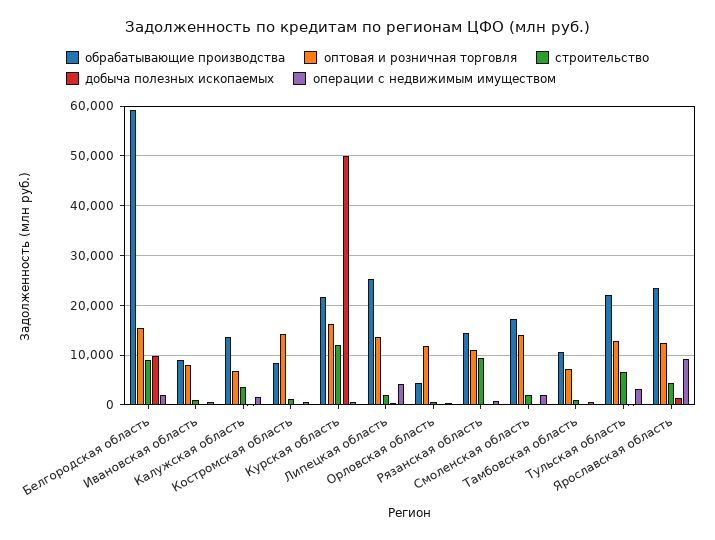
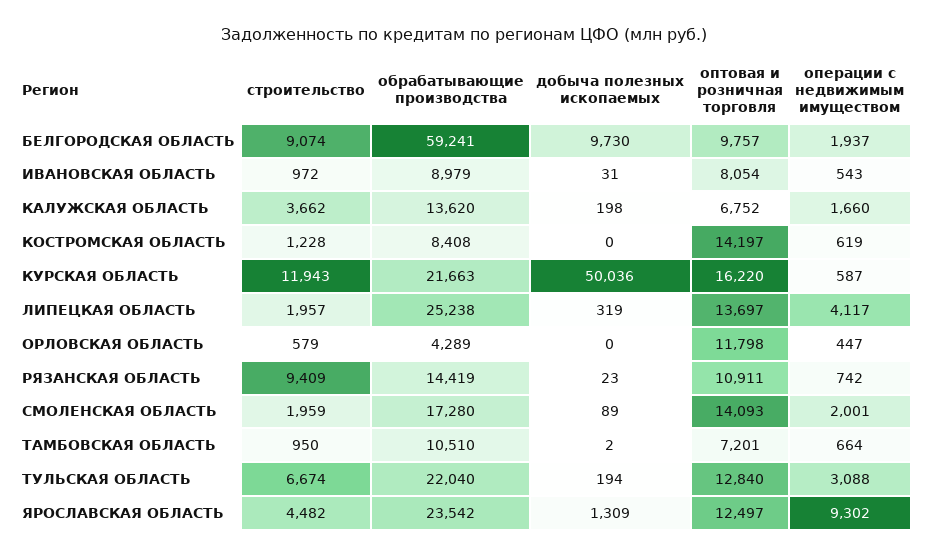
  {
    "обрабатывающие производства": {
      "Белгородская область": 59241,
      "Ивановская область": 8979,
      "Калужская область": 13620,
      "Костромская область": 8408,
      "Курская область": 21663,
      "Липецкая область": 25238,
      "Орловская область": 4289,
      "Рязанская область": 14419,
      "Смоленская область": 17280,
      "Тамбовская область": 10510,
      "Тульская область": 22040,
      "Ярославская область": 23542
    },
    "оптовая и розничная торговля": {
-     "Белгородская область": 16000,
+     "Белгородская область": 9757,
      "Ивановская область": 8054,
      "Калужская область": 6752,
      "Костромская область": 14197,
      "Курская область": 16220,
      "Липецкая область": 13697,
      "Орловская область": 11798,
      "Рязанская область": 10911,
      "Смоленская область": 14093,
      "Тамбовская область": 7201,
      "Тульская область": 12840,
      "Ярославская область": 12497
    },
    "строительство": {
      "Белгородская область": 9074,
      "Ивановская область": 972,
      "Калужская область": 3662,
      "Костромская область": 1228,
      "Курская область": 11943,
      "Липецкая область": 1957,
      "Орловская область": 579,
      "Рязанская область": 9409,
      "Смоленская область": 1959,
      "Тамбовская область": 950,
      "Тульская область": 6674,
      "Ярославская область": 4482
    },
    "добыча полезных ископаемых": {
      "Белгородская область": 9730,
      "Ивановская область": 31,
      "Калужская область": 198,
      "Костромская область": 0,
      "Курская область": 50036,
      "Липецкая область": 319,
      "Орловская область": 0,
      "Рязанская область": 23,
      "Смоленская область": 89,
      "Тамбовская область": 2,
      "Тульская область": 194,
      "Ярославская область": 1309
    },
    "операции с недвижимым имуществом": {
      "Белгородская область": 1937,
      "Ивановская область": 543,
      "Калужская область": 1660,
      "Костромская область": 619,
      "Курская область": 587,
      "Липецкая область": 4117,
      "Орловская область": 447,
      "Рязанская область": 742,
      "Смоленская область": 2001,
      "Тамбовская область": 664,
      "Тульская область": 3088,
      "Ярославская область": 9302
    }
  }

